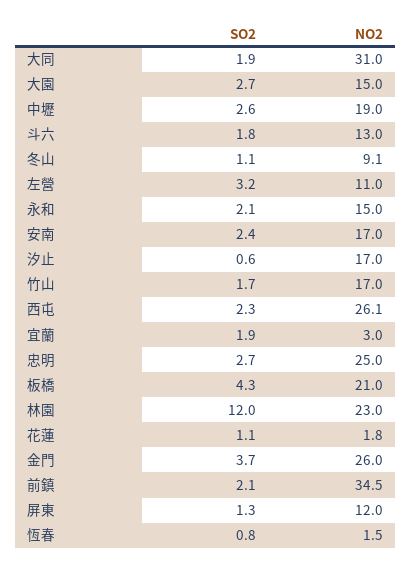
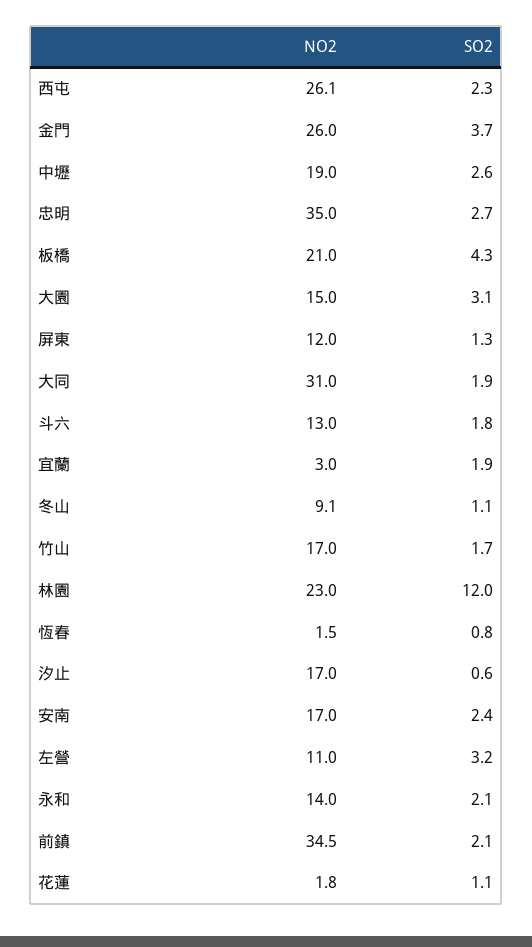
  {
    "SO2": {
      "大同": 1.9,
-     "大園": 2.7,
+     "大園": 3.1,
      "中壢": 2.6,
      "斗六": 1.8,
      "冬山": 1.1,
      "左營": 3.2,
      "永和": 2.1,
      "安南": 2.4,
      "汐止": 0.6,
      "竹山": 1.7,
      "西屯": 2.3,
      "宜蘭": 1.9,
      "忠明": 2.7,
      "板橋": 4.3,
      "林園": 12,
      "花蓮": 1.1,
      "金門": 3.7,
      "前鎮": 2.1,
      "屏東": 1.3,
      "恆春": 0.8
    },
    "NO2": {
      "大同": 31,
      "大園": 15,
      "中壢": 19,
      "斗六": 13,
      "冬山": 9.1,
      "左營": 11,
-     "永和": 15,
+     "永和": 14,
      "安南": 17,
      "汐止": 17,
      "竹山": 17,
      "西屯": 26.1,
      "宜蘭": 3,
-     "忠明": 25,
+     "忠明": 35,
      "板橋": 21,
      "林園": 23,
      "花蓮": 1.8,
      "金門": 26,
      "前鎮": 34.5,
      "屏東": 12,
      "恆春": 1.5
    }
  }

